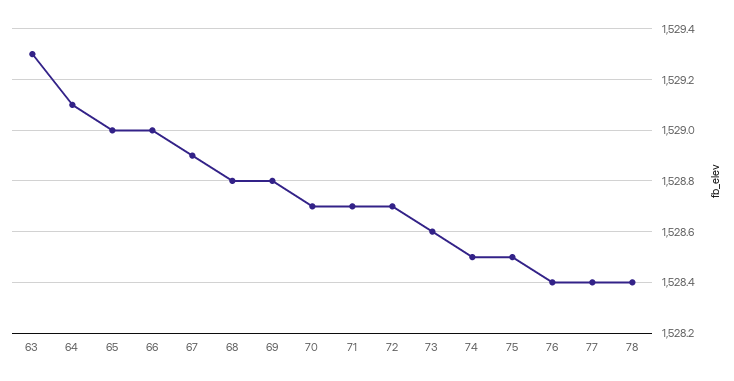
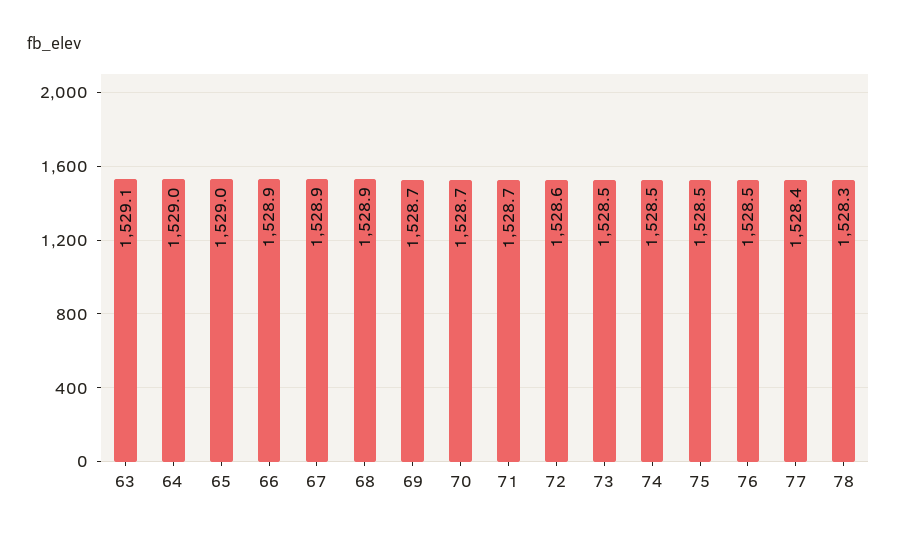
  {
-   "63": 1529.3,
+   "63": 1529.1,
-   "64": 1529.1,
+   "64": 1529,
    "65": 1529,
-   "66": 1529,
+   "66": 1528.9,
    "67": 1528.9,
-   "68": 1528.8,
+   "68": 1528.9,
-   "69": 1528.8,
+   "69": 1528.7,
    "70": 1528.7,
    "71": 1528.7,
-   "72": 1528.7,
+   "72": 1528.6,
-   "73": 1528.6,
+   "73": 1528.5,
    "74": 1528.5,
    "75": 1528.5,
-   "76": 1528.4,
+   "76": 1528.5,
    "77": 1528.4,
-   "78": 1528.4
+   "78": 1528.3
  }

